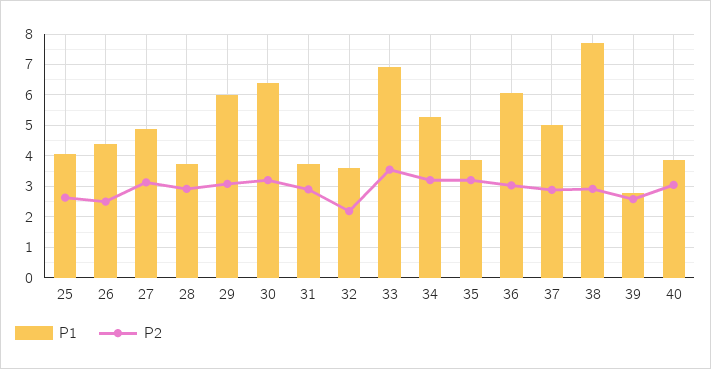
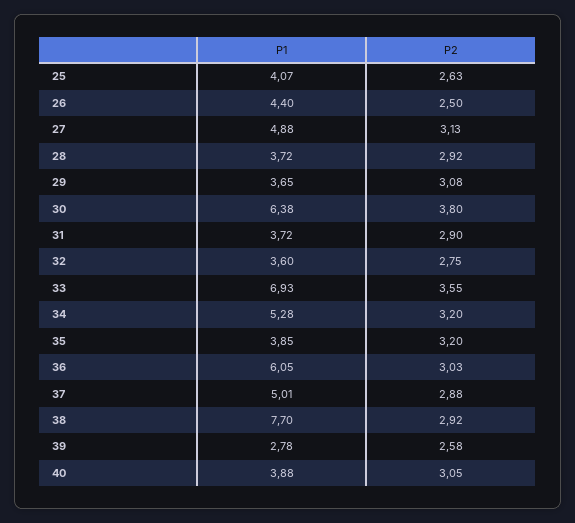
  {
    "P1": {
      "25": 4.07,
      "26": 4.4,
      "27": 4.88,
      "28": 3.72,
-     "29": 6,
+     "29": 3.65,
      "30": 6.38,
      "31": 3.72,
      "32": 3.6,
      "33": 6.93,
      "34": 5.28,
      "35": 3.85,
      "36": 6.05,
      "37": 5.01,
      "38": 7.7,
      "39": 2.78,
      "40": 3.88
    },
    "P2": {
      "25": 2.63,
      "26": 2.5,
      "27": 3.13,
      "28": 2.92,
      "29": 3.08,
-     "30": 3.2,
+     "30": 3.8,
      "31": 2.9,
-     "32": 2.2,
+     "32": 2.75,
      "33": 3.55,
      "34": 3.2,
      "35": 3.2,
      "36": 3.03,
      "37": 2.88,
      "38": 2.92,
      "39": 2.58,
      "40": 3.05
    }
  }

